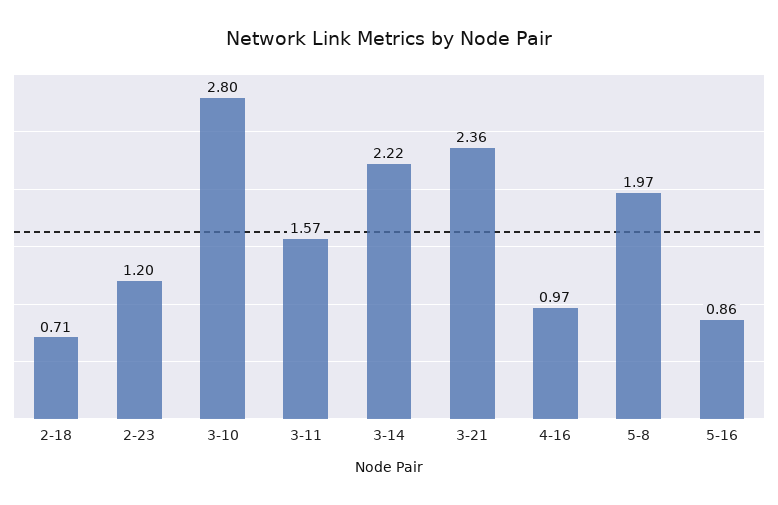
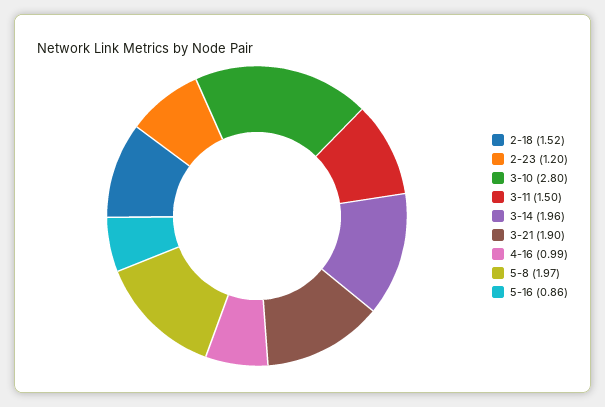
  {
-   "2-18": 0.71,
+   "2-18": 1.52,
    "2-23": 1.2,
    "3-10": 2.8,
-   "3-11": 1.57,
+   "3-11": 1.5,
-   "3-14": 2.22,
+   "3-14": 1.96,
-   "3-21": 2.36,
+   "3-21": 1.9,
-   "4-16": 0.97,
+   "4-16": 0.99,
    "5-8": 1.97,
    "5-16": 0.86
  }

